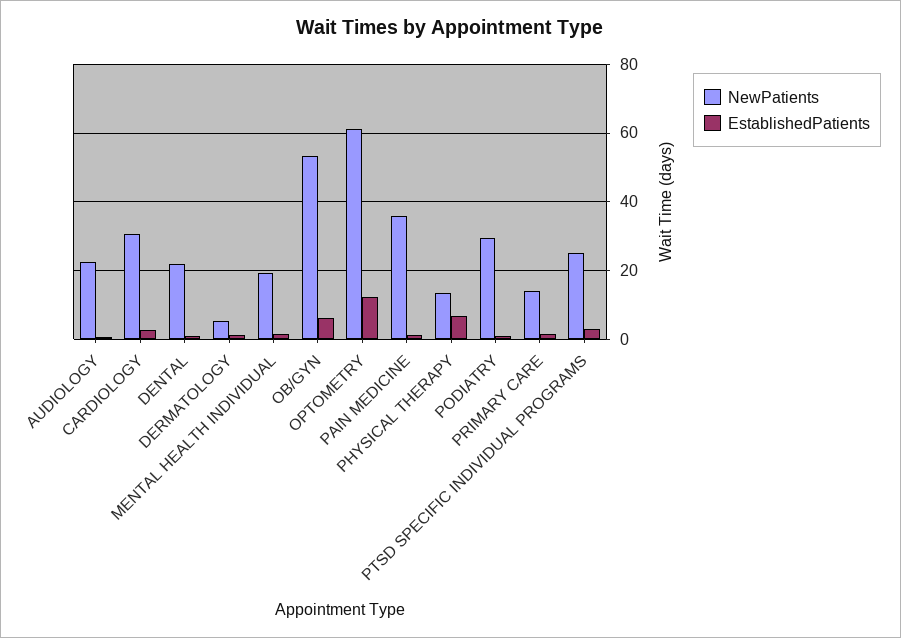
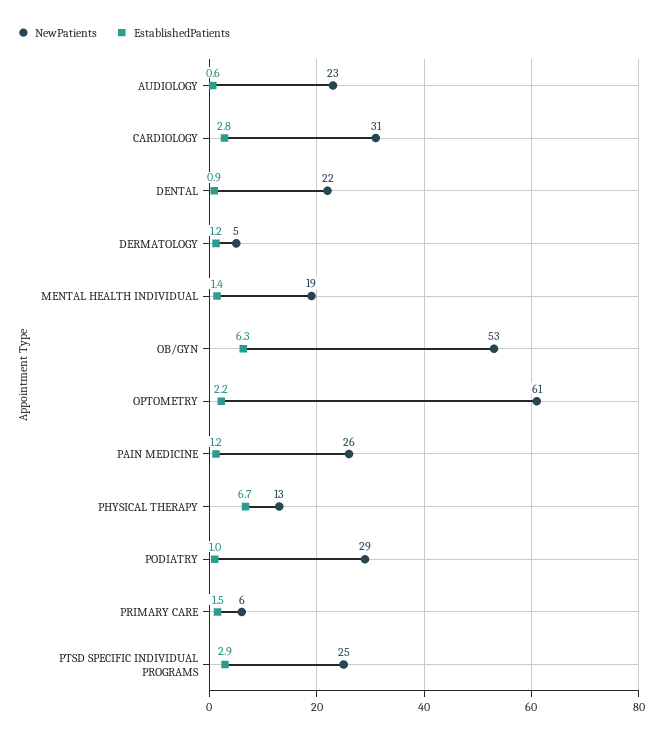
  {
    "NewPatients": {
      "AUDIOLOGY": 23,
      "CARDIOLOGY": 31,
      "DENTAL": 22,
      "DERMATOLOGY": 5,
      "MENTAL HEALTH INDIVIDUAL": 19,
      "OB/GYN": 53,
      "OPTOMETRY": 61,
-     "PAIN MEDICINE": 36,
+     "PAIN MEDICINE": 26,
      "PHYSICAL THERAPY": 13,
      "PODIATRY": 29,
-     "PRIMARY CARE": 14,
+     "PRIMARY CARE": 6,
      "PTSD SPECIFIC INDIVIDUAL PROGRAMS": 25
    },
    "EstablishedPatients": {
      "AUDIOLOGY": 0.6,
      "CARDIOLOGY": 2.8,
      "DENTAL": 0.9,
      "DERMATOLOGY": 1.2,
      "MENTAL HEALTH INDIVIDUAL": 1.4,
      "OB/GYN": 6.3,
-     "OPTOMETRY": 12,
+     "OPTOMETRY": 2.2,
      "PAIN MEDICINE": 1.2,
      "PHYSICAL THERAPY": 6.7,
      "PODIATRY": 1,
      "PRIMARY CARE": 1.5,
      "PTSD SPECIFIC INDIVIDUAL PROGRAMS": 2.9
    }
  }

